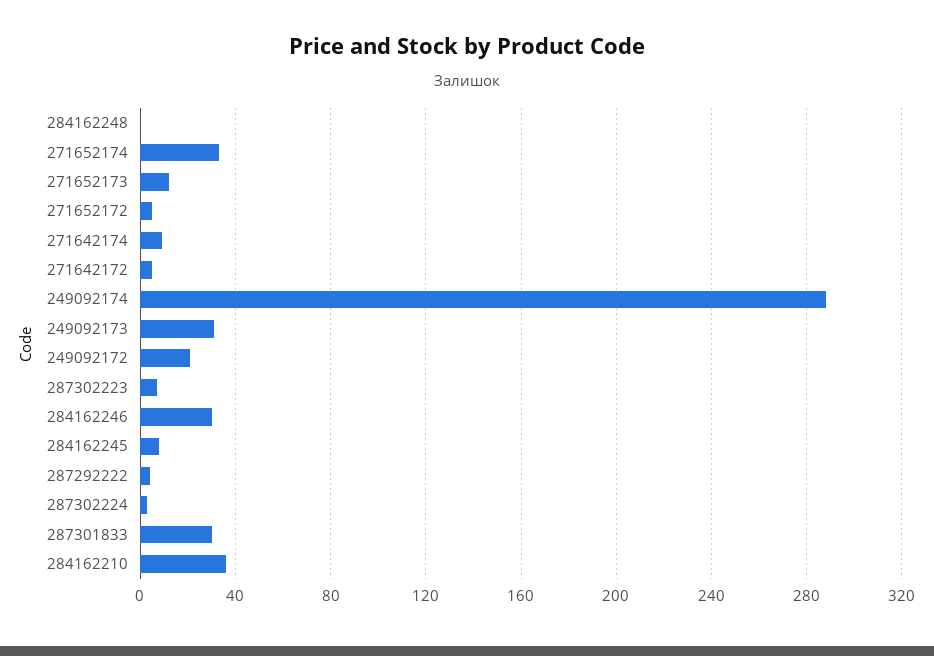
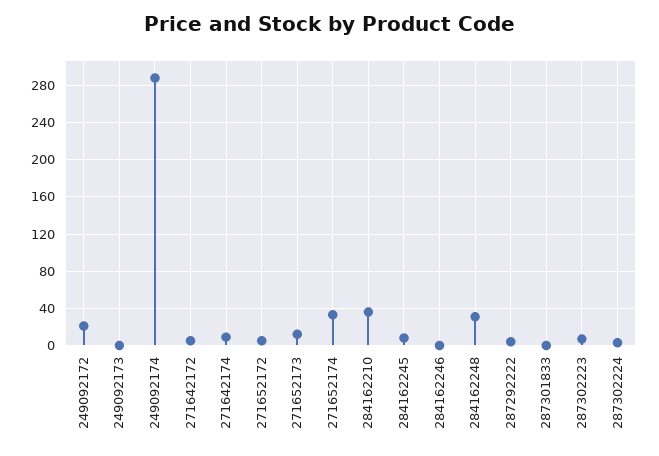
  {
-   "284162248": 0,
+   "284162248": 30,
    "271652174": 35,
    "271652173": 10,
    "271652172": 5,
    "271642174": 10,
    "271642172": 5,
    "249092174": 290,
-   "249092173": 30,
+   "249092173": 0,
    "249092172": 20,
    "287302223": 5,
-   "284162246": 30,
+   "284162246": 0,
    "284162245": 10,
    "287292222": 5,
    "287302224": 5,
-   "287301833": 30,
+   "287301833": 0,
    "284162210": 35
  }

